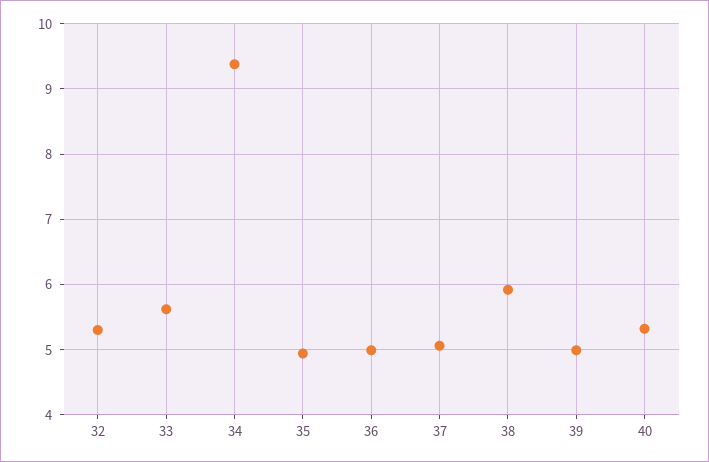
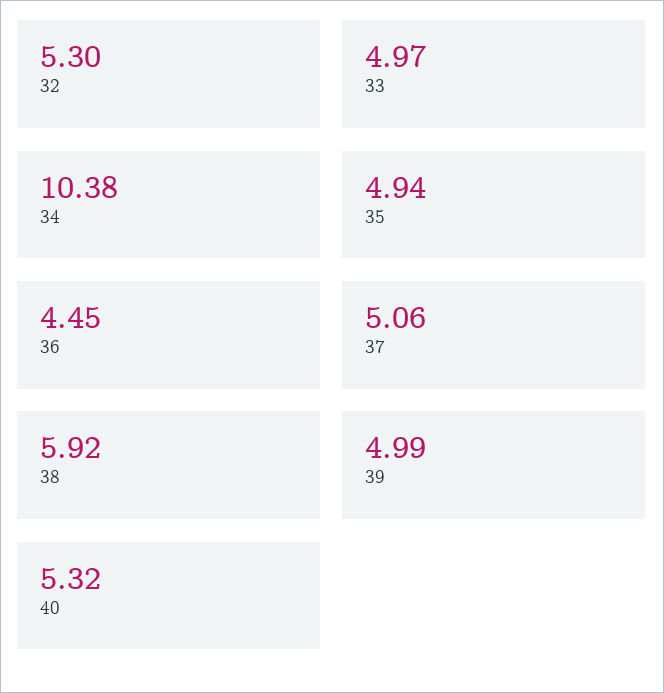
  {
    "32": 5.3,
-   "33": 5.6,
+   "33": 4.97,
-   "34": 9.4,
+   "34": 10.38,
    "35": 4.94,
-   "36": 5,
+   "36": 4.45,
    "37": 5.06,
    "38": 5.92,
    "39": 4.99,
    "40": 5.32
  }

